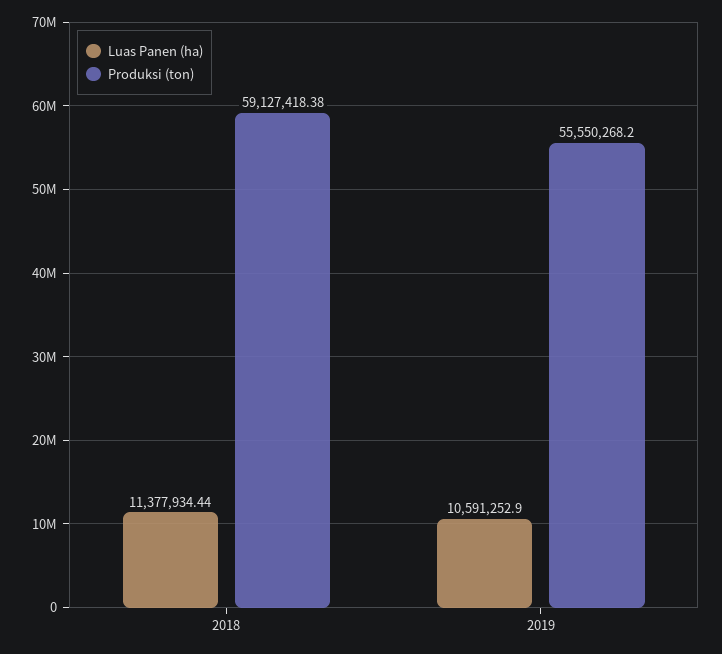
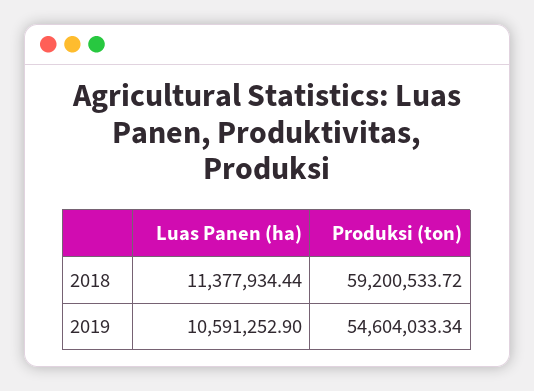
  {
    "Luas Panen (ha)": {
      "2018": 11377934.44,
      "2019": 10591252.9
    },
    "Produksi (ton)": {
-     "2018": 59127418.38,
+     "2018": 59200533.72,
-     "2019": 55550268.2
+     "2019": 54604033.34
    }
  }

